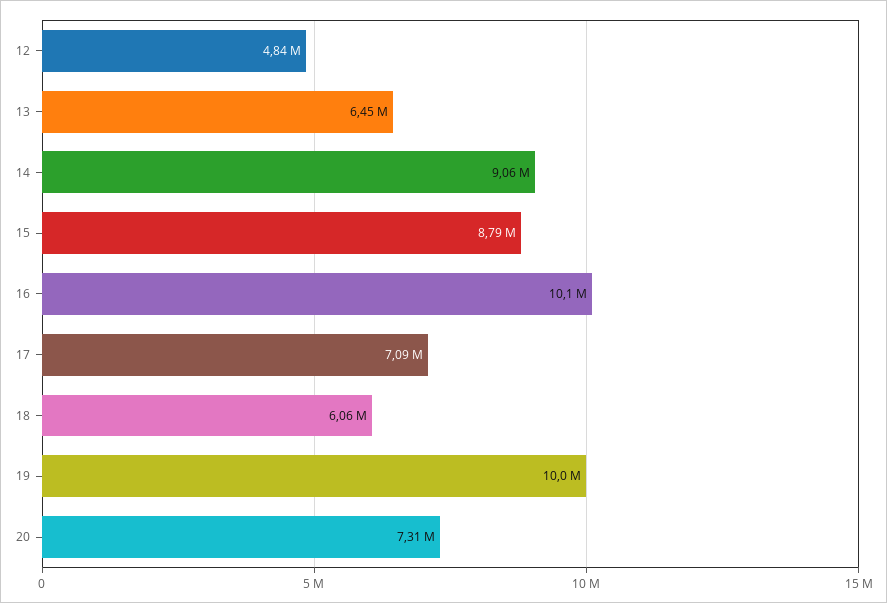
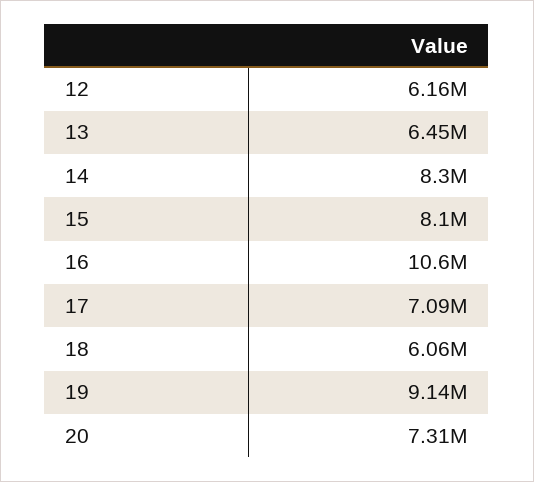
  {
-   "12": 4840000,
+   "12": 6160000,
    "13": 6450000,
-   "14": 9060000,
+   "14": 8300000,
-   "15": 8790000,
+   "15": 8100000,
-   "16": 10100000,
+   "16": 10600000,
    "17": 7090000,
    "18": 6060000,
-   "19": 10000000,
+   "19": 9140000,
    "20": 7310000
  }

